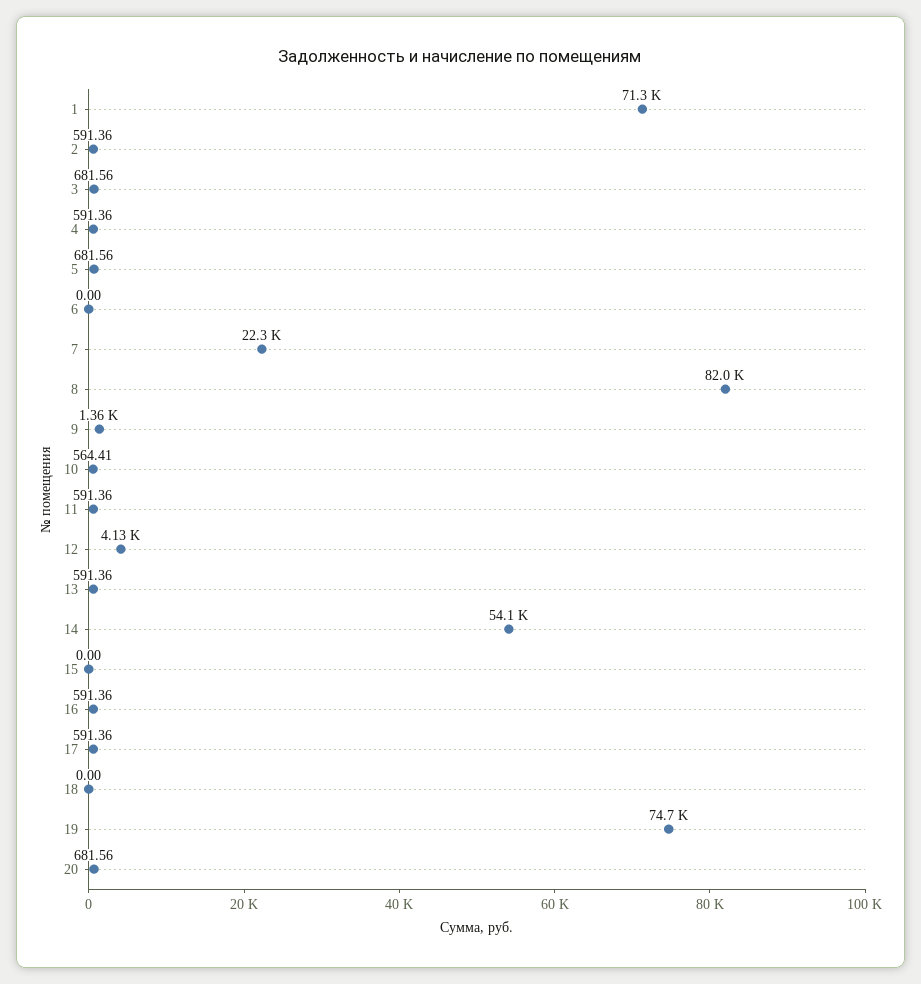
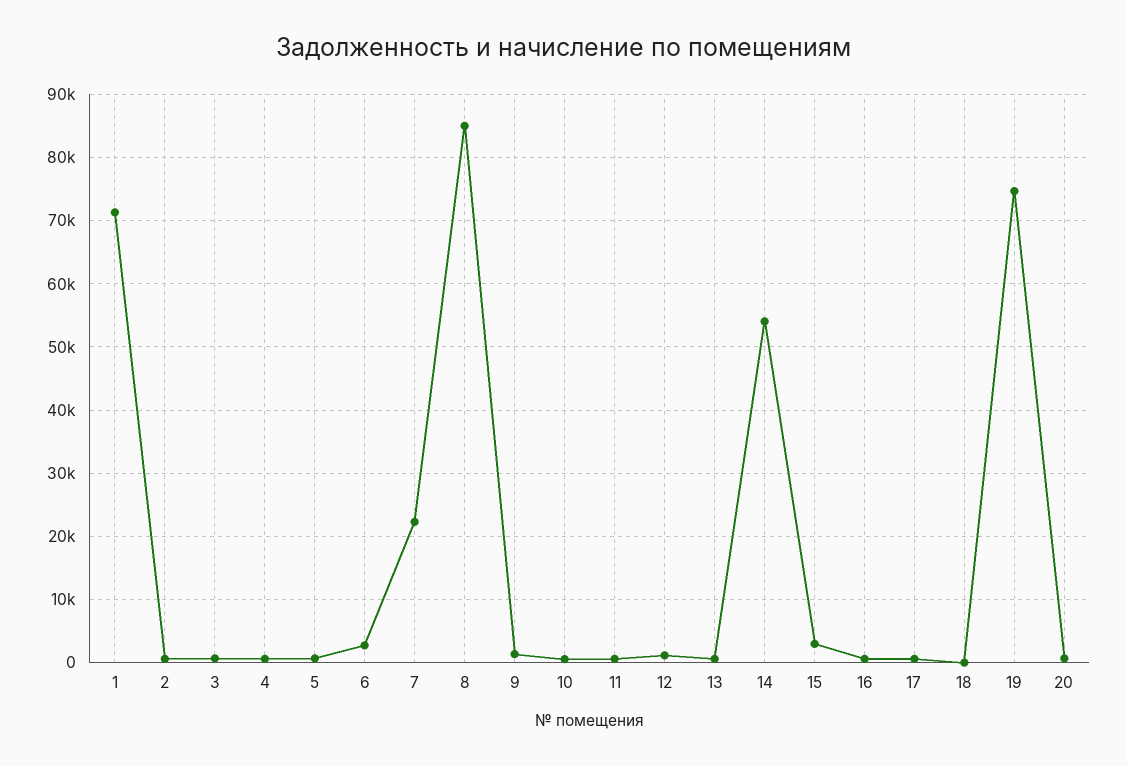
  {
    "1": 71300,
    "2": 591.36,
    "3": 681.56,
    "4": 591.36,
    "5": 681.56,
-   "6": 0,
+   "6": 3000,
    "7": 22300,
-   "8": 82000,
+   "8": 85000,
    "9": 1360,
    "10": 564.41,
    "11": 591.36,
-   "12": 4130,
+   "12": 1000,
    "13": 591.36,
    "14": 54100,
-   "15": 0,
+   "15": 3000,
    "16": 591.36,
    "17": 591.36,
    "18": 0,
    "19": 74700,
    "20": 681.56
  }

